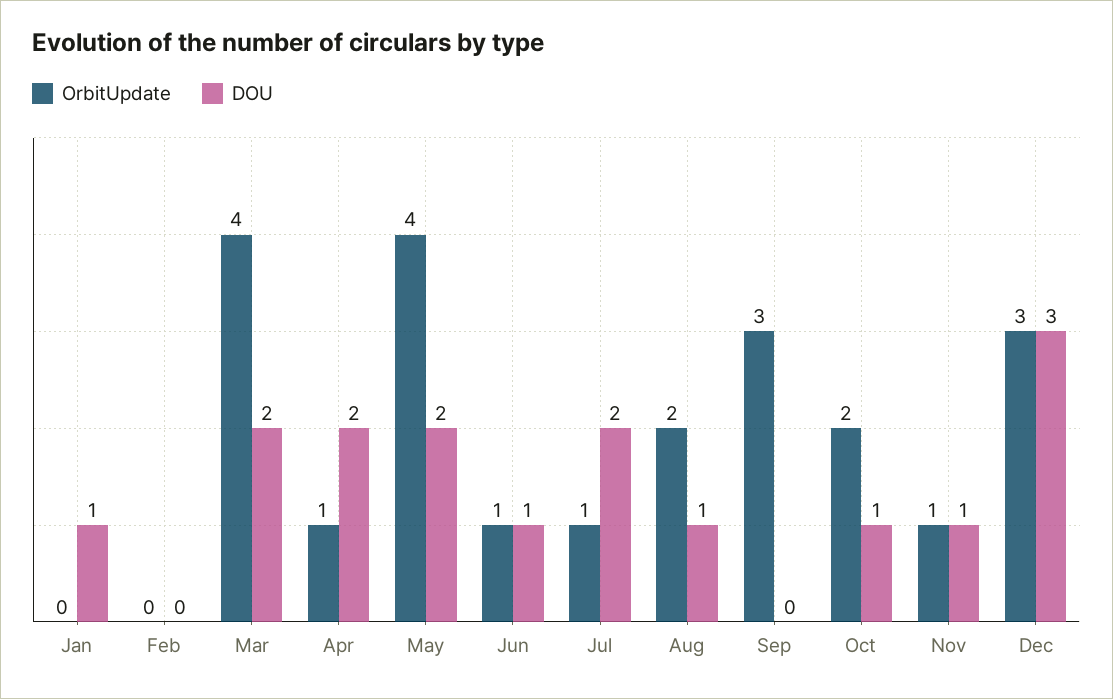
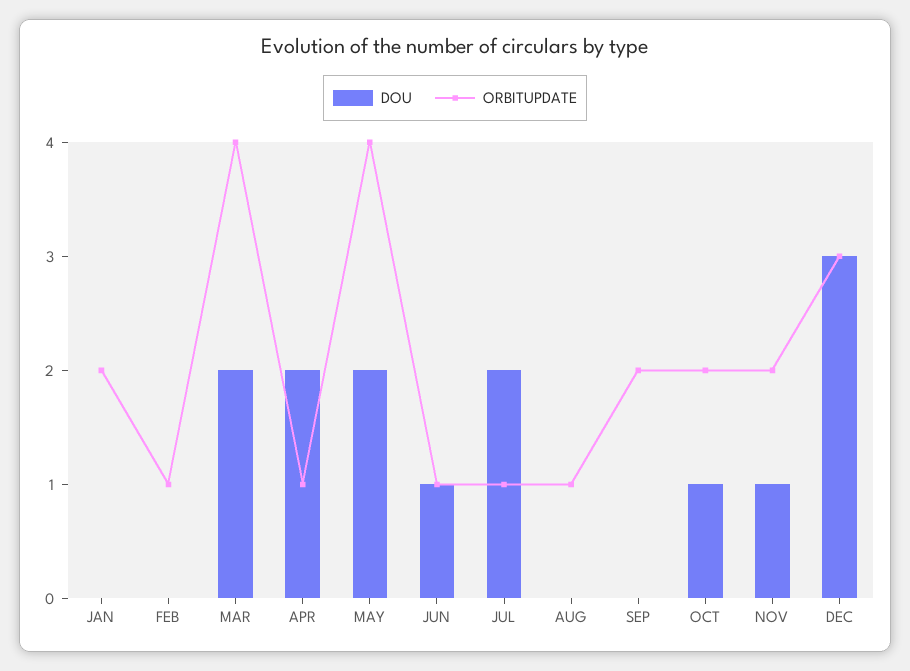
  {
    "OrbitUpdate": {
-     "Jan": 0,
+     "Jan": 2,
-     "Feb": 0,
+     "Feb": 1,
      "Mar": 4,
      "Apr": 1,
      "May": 4,
      "Jun": 1,
      "Jul": 1,
-     "Aug": 2,
+     "Aug": 1,
-     "Sep": 3,
+     "Sep": 2,
      "Oct": 2,
-     "Nov": 1,
+     "Nov": 2,
      "Dec": 3
    },
    "DOU": {
-     "Jan": 1,
+     "Jan": 0,
      "Feb": 0,
      "Mar": 2,
      "Apr": 2,
      "May": 2,
      "Jun": 1,
      "Jul": 2,
-     "Aug": 1,
+     "Aug": 0,
      "Sep": 0,
      "Oct": 1,
      "Nov": 1,
      "Dec": 3
    }
  }

